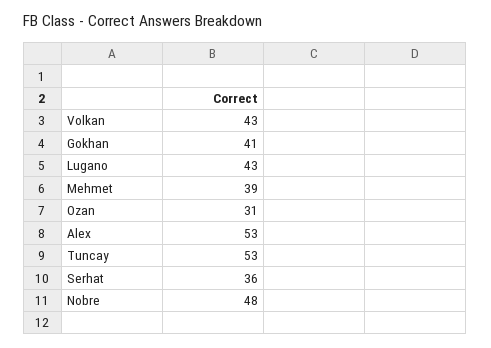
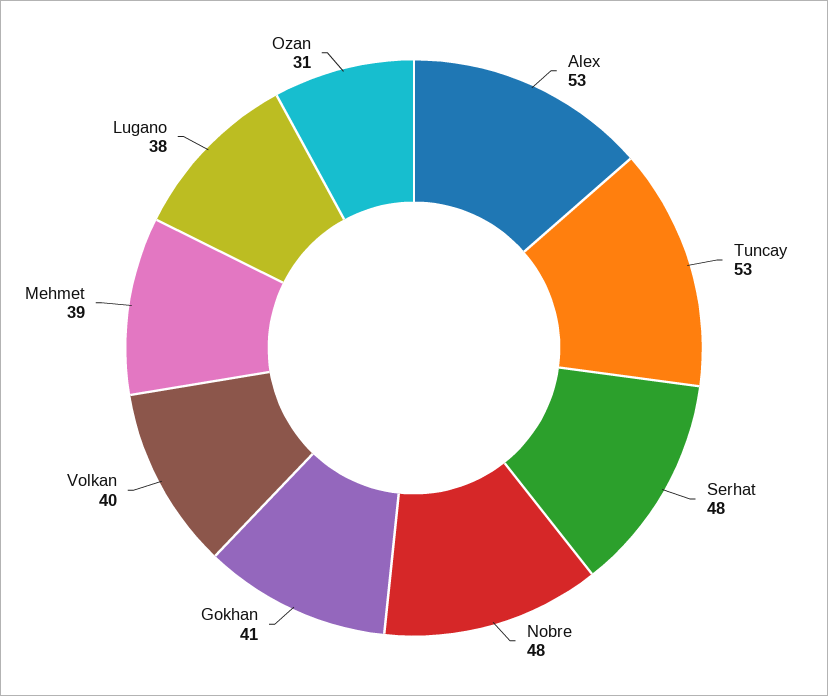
  {
-   "Volkan": 43,
+   "Volkan": 40,
    "Gokhan": 41,
-   "Lugano": 43,
+   "Lugano": 38,
    "Mehmet": 39,
    "Ozan": 31,
    "Alex": 53,
    "Tuncay": 53,
-   "Serhat": 36,
+   "Serhat": 48,
    "Nobre": 48
  }

